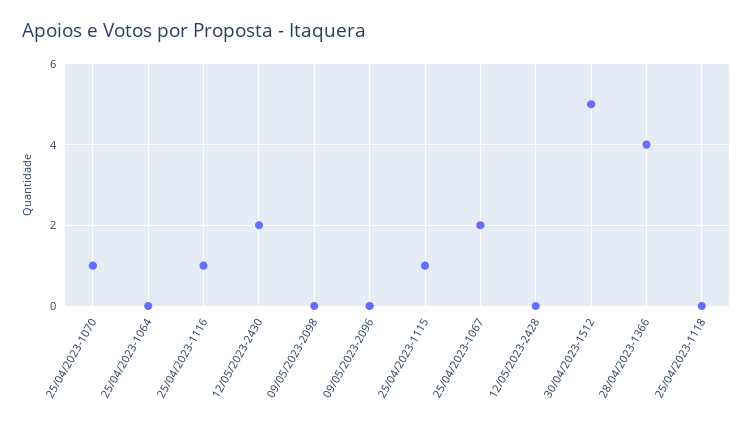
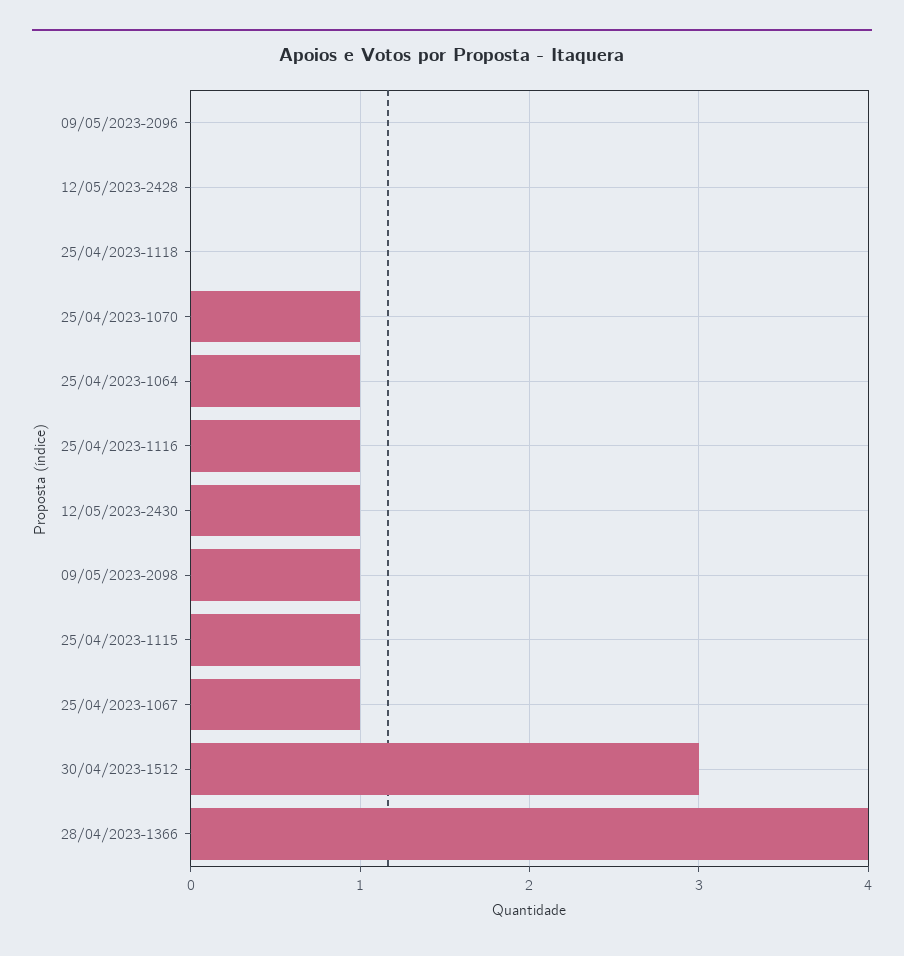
  {
    "25/04/2023-1070": 1,
-   "25/04/2023-1064": 0,
+   "25/04/2023-1064": 1,
    "25/04/2023-1116": 1,
-   "12/05/2023-2430": 2,
+   "12/05/2023-2430": 1,
-   "09/05/2023-2098": 0,
+   "09/05/2023-2098": 1,
    "09/05/2023-2096": 0,
    "25/04/2023-1115": 1,
-   "25/04/2023-1067": 2,
+   "25/04/2023-1067": 1,
    "12/05/2023-2428": 0,
-   "30/04/2023-1512": 5,
+   "30/04/2023-1512": 3,
    "28/04/2023-1366": 4,
    "25/04/2023-1118": 0
  }

